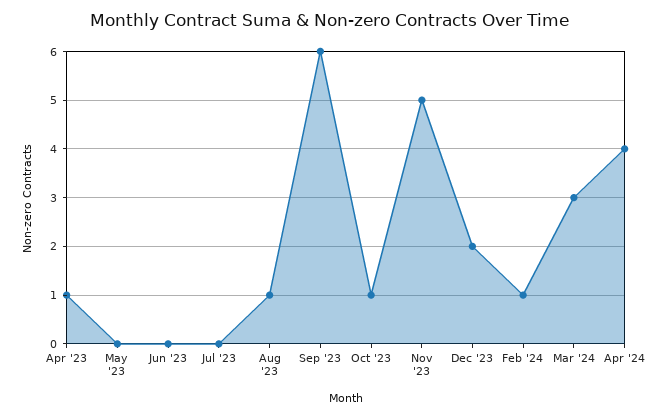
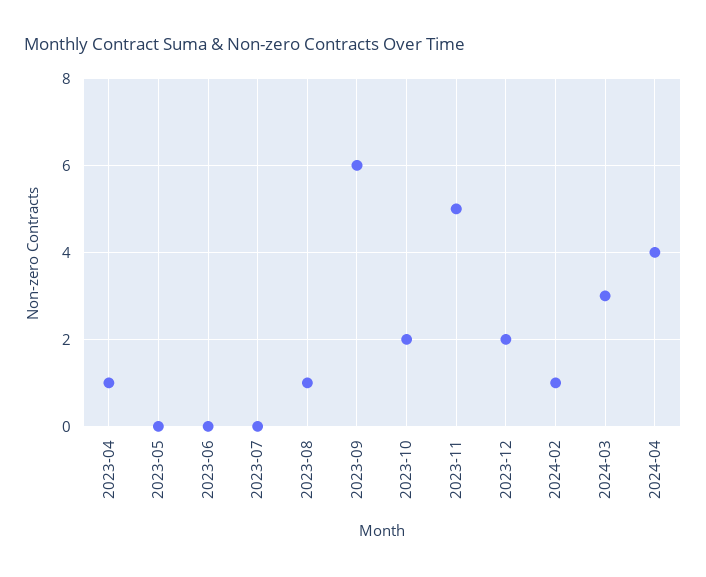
  {
    "Apr '23": 1,
    "May '23": 0,
    "Jun '23": 0,
    "Jul '23": 0,
    "Aug '23": 1,
    "Sep '23": 6,
-   "Oct '23": 1,
+   "Oct '23": 2,
    "Nov '23": 5,
    "Dec '23": 2,
    "Feb '24": 1,
    "Mar '24": 3,
    "Apr '24": 4
  }

